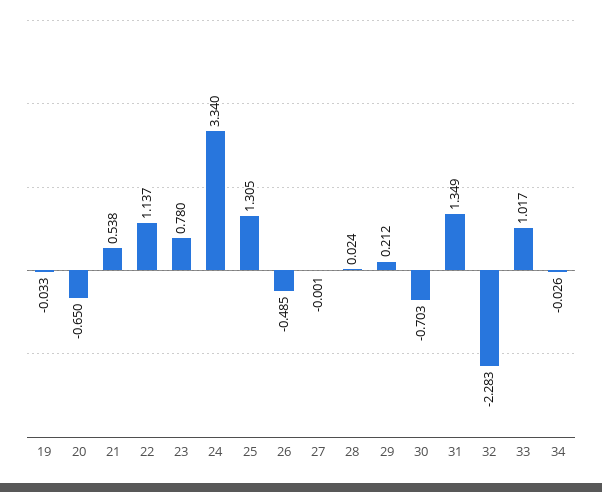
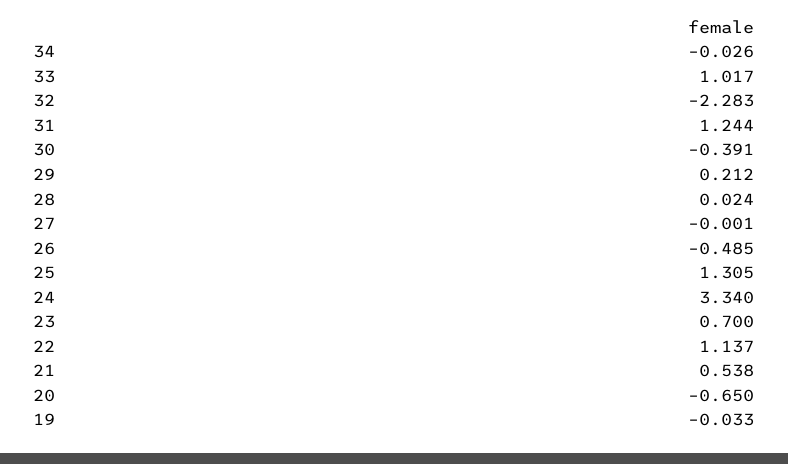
  {
    "19": -0.033,
    "20": -0.65,
    "21": 0.538,
    "22": 1.137,
-   "23": 0.78,
+   "23": 0.7,
    "24": 3.34,
    "25": 1.305,
    "26": -0.485,
    "27": -0.001,
    "28": 0.024,
    "29": 0.212,
-   "30": -0.703,
+   "30": -0.391,
-   "31": 1.349,
+   "31": 1.244,
    "32": -2.283,
    "33": 1.017,
    "34": -0.026
  }

